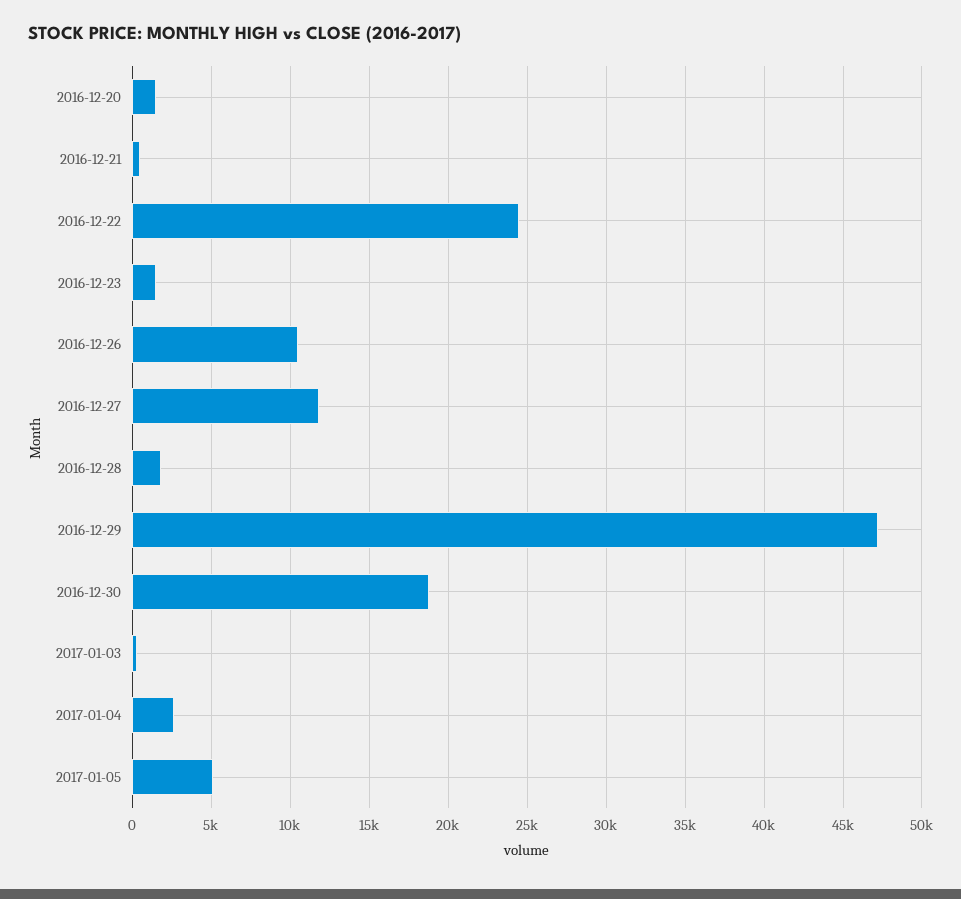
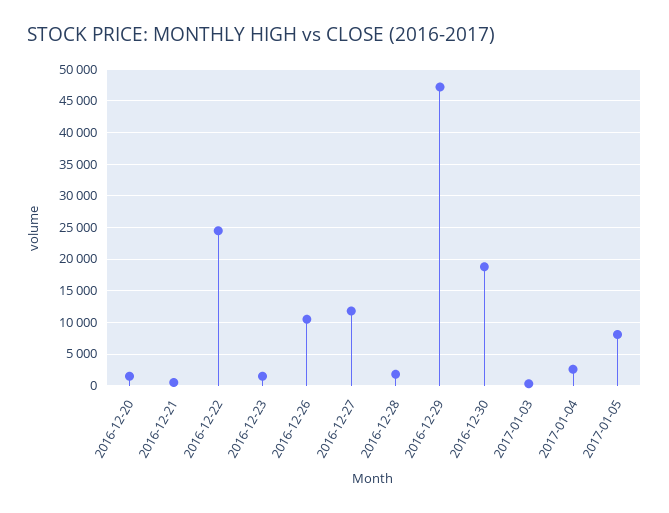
  {
    "2016-12-20": 1500,
    "2016-12-21": 500,
    "2016-12-22": 24500,
    "2016-12-23": 1500,
    "2016-12-26": 10500,
    "2016-12-27": 12000,
    "2016-12-28": 2000,
    "2016-12-29": 47000,
    "2016-12-30": 19000,
    "2017-01-03": 500,
    "2017-01-04": 2500,
-   "2017-01-05": 5000
+   "2017-01-05": 8000
  }

